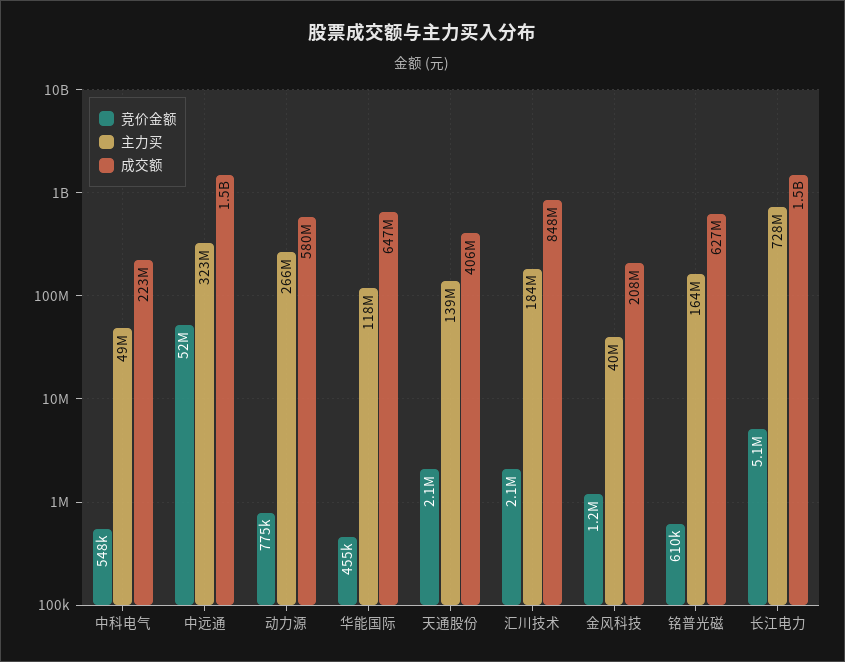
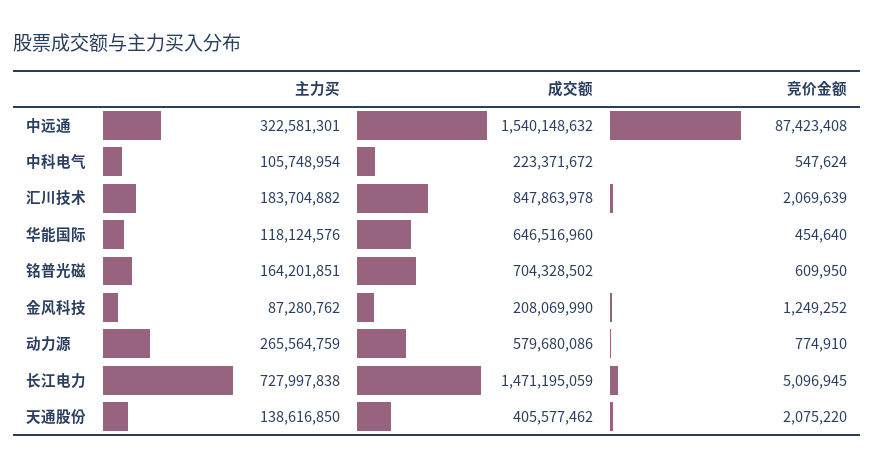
  {
    "竞价金额": {
      "中科电气": 547624,
-     "中远通": 52000000,
+     "中远通": 87423408,
      "动力源": 774910,
      "华能国际": 454640,
      "天通股份": 2075220,
      "汇川技术": 2069639,
      "金风科技": 1249252,
      "铭普光磁": 609950,
      "长江电力": 5096945
    },
    "主力买": {
-     "中科电气": 49000000,
+     "中科电气": 105748954,
      "中远通": 322581301,
      "动力源": 265564759,
      "华能国际": 118124576,
      "天通股份": 138616850,
      "汇川技术": 183704882,
-     "金风科技": 40000000,
+     "金风科技": 87280762,
      "铭普光磁": 164201851,
      "长江电力": 727997838
    },
    "成交额": {
      "中科电气": 223371672,
      "中远通": 1540148632,
      "动力源": 579680086,
      "华能国际": 646516960,
      "天通股份": 405577462,
      "汇川技术": 847863978,
      "金风科技": 208069990,
-     "铭普光磁": 627000000,
+     "铭普光磁": 704328502,
      "长江电力": 1471195059
    }
  }

